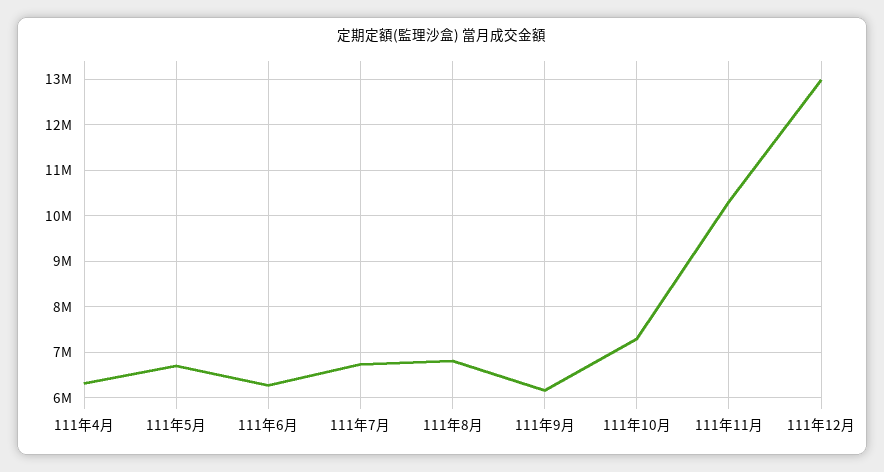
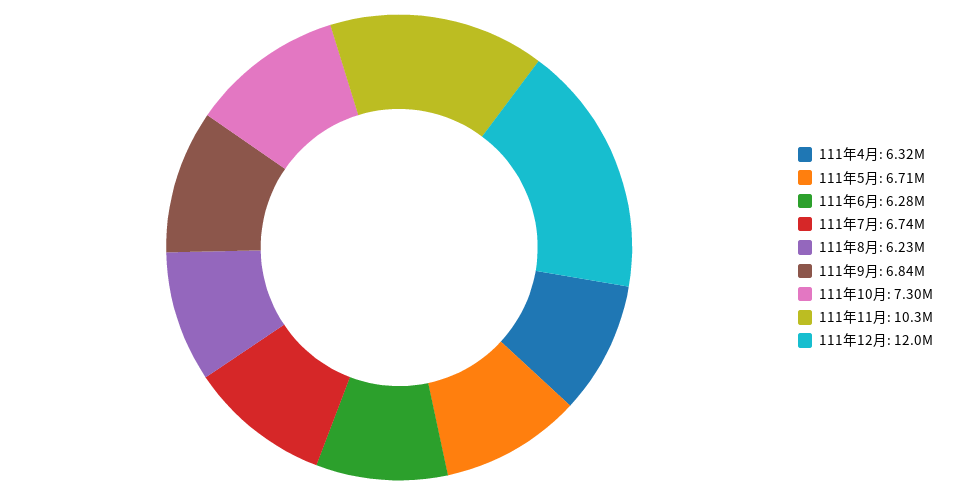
  {
    "111年4月": 6320000,
    "111年5月": 6710000,
    "111年6月": 6280000,
    "111年7月": 6740000,
-   "111年8月": 6800000,
+   "111年8月": 6230000,
-   "111年9月": 6200000,
+   "111年9月": 6840000,
    "111年10月": 7300000,
    "111年11月": 10300000,
-   "111年12月": 13000000
+   "111年12月": 12000000
  }

